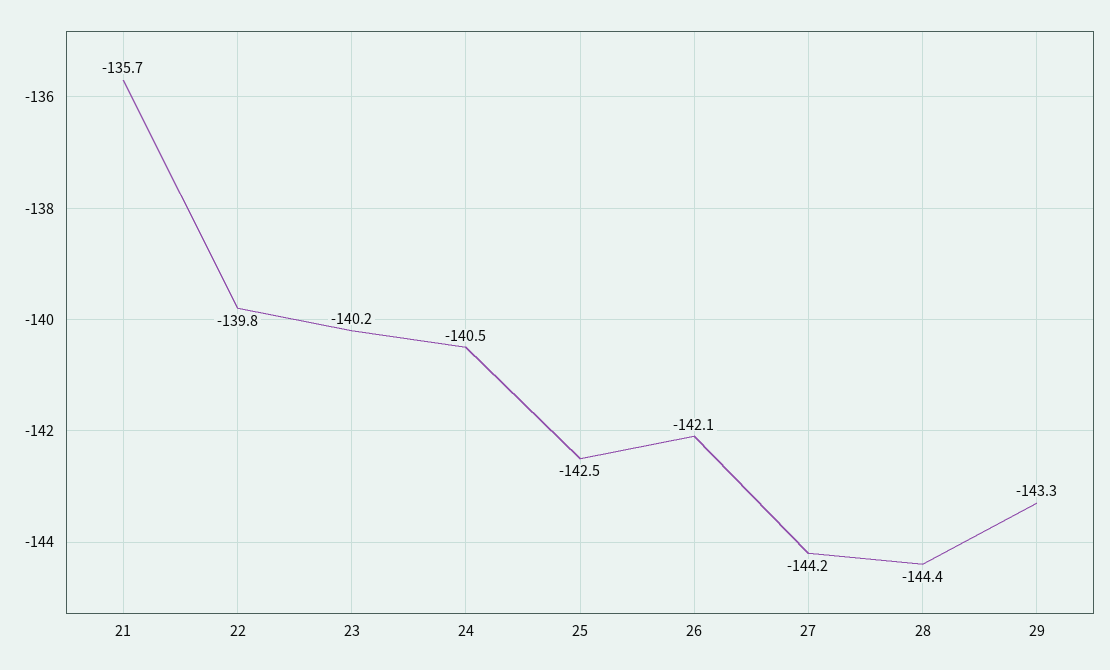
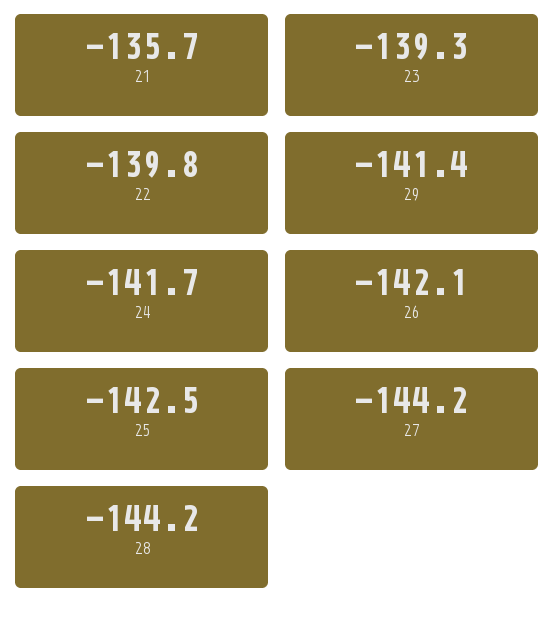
  {
    "21": -135.7,
    "22": -139.8,
-   "23": -140.2,
+   "23": -139.3,
-   "24": -140.5,
+   "24": -141.7,
    "25": -142.5,
    "26": -142.1,
    "27": -144.2,
-   "28": -144.4,
+   "28": -144.2,
-   "29": -143.3
+   "29": -141.4
  }

